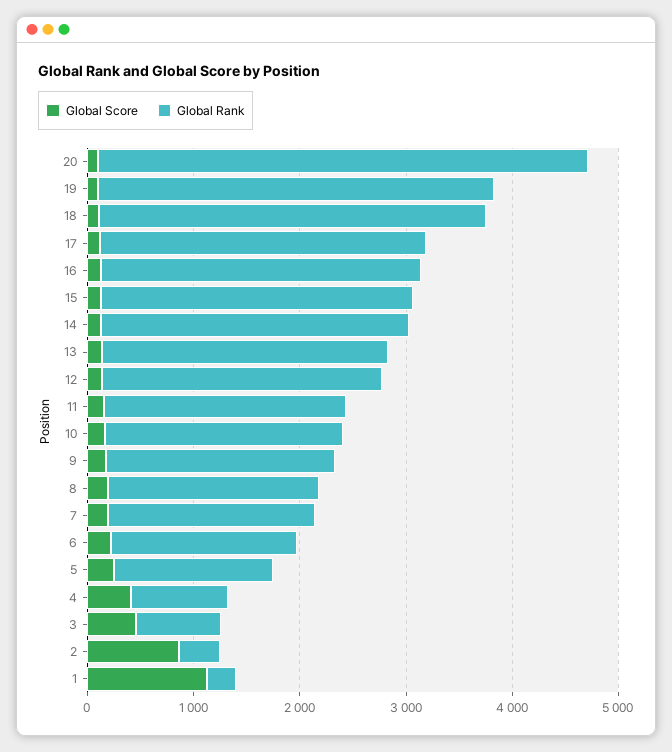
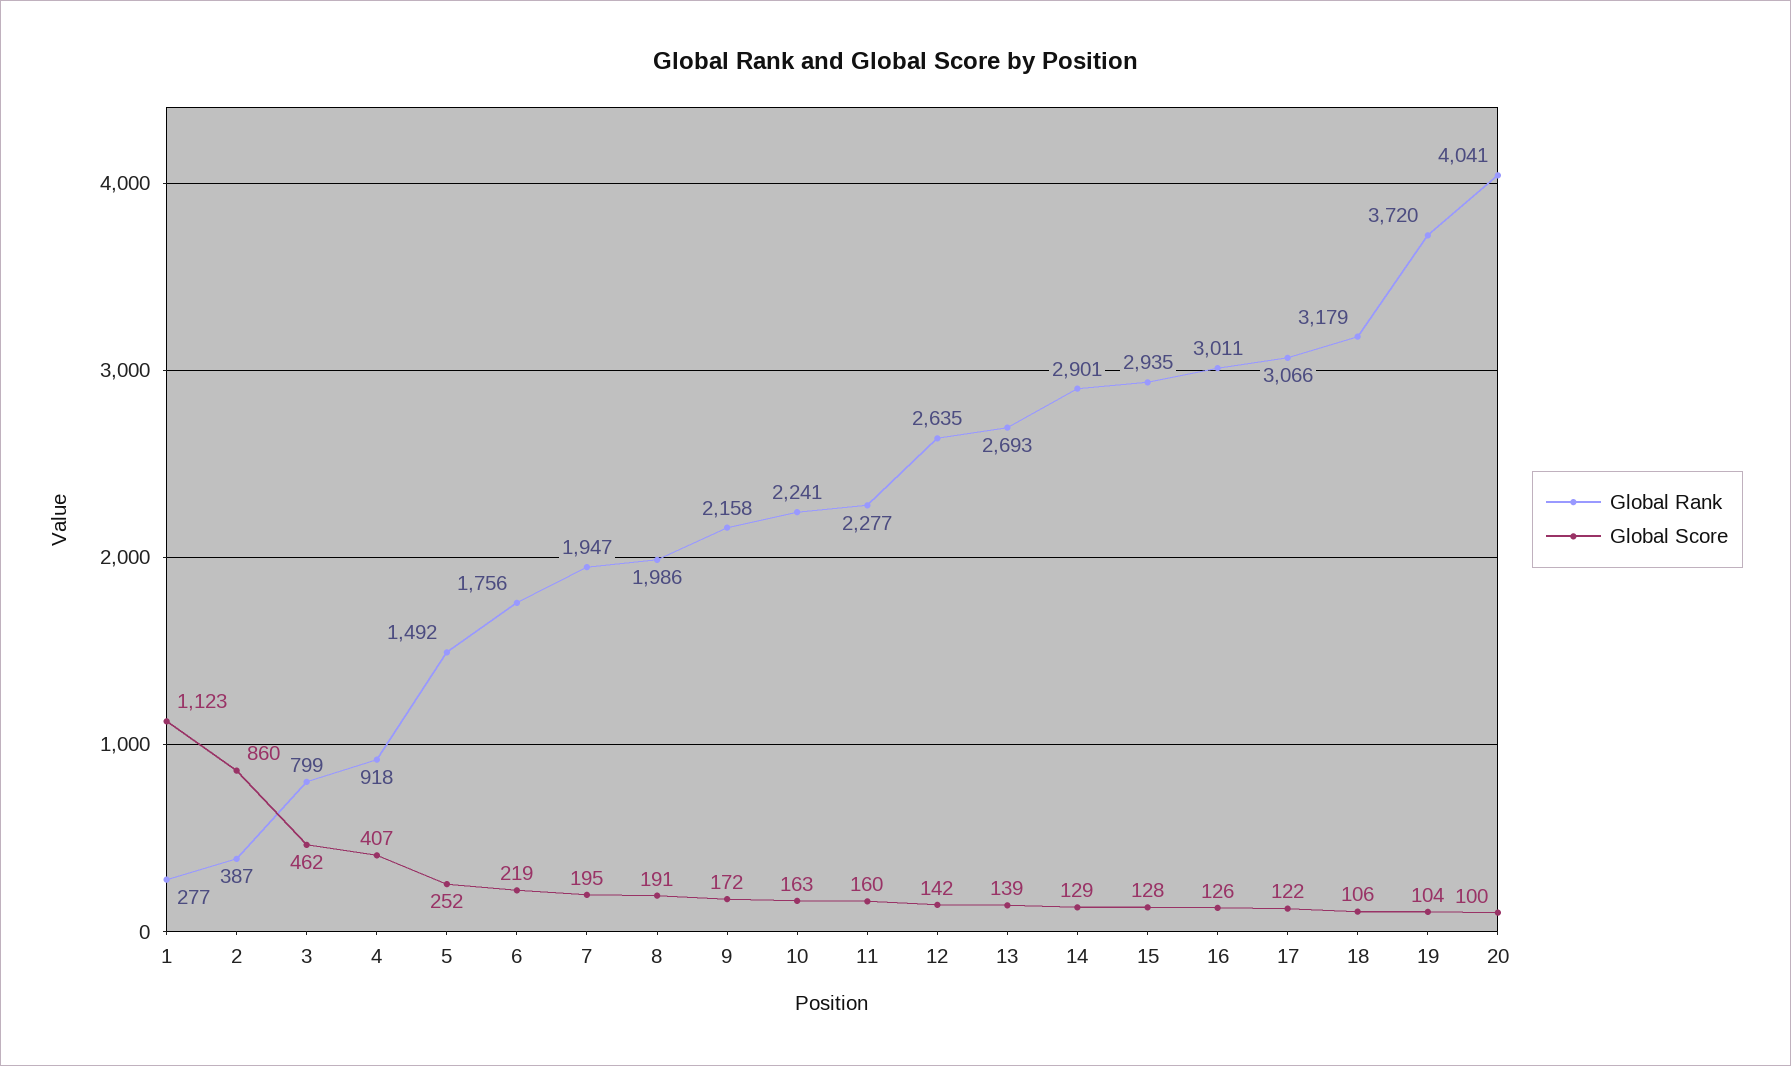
  {
    "Global Score": {
      "20": 100,
      "19": 104,
      "18": 106,
      "17": 122,
      "16": 126,
      "15": 128,
      "14": 129,
      "13": 139,
      "12": 142,
      "11": 160,
      "10": 163,
      "9": 172,
      "8": 191,
      "7": 195,
      "6": 219,
      "5": 252,
      "4": 407,
      "3": 462,
      "2": 860,
      "1": 1123
    },
    "Global Rank": {
-     "20": 4600,
+     "20": 4041,
      "19": 3720,
-     "18": 3600,
+     "18": 3179,
      "17": 3066,
      "16": 3011,
      "15": 2935,
      "14": 2901,
      "13": 2693,
      "12": 2635,
      "11": 2277,
      "10": 2241,
      "9": 2158,
      "8": 1986,
      "7": 1947,
      "6": 1756,
      "5": 1492,
      "4": 918,
      "3": 799,
      "2": 387,
      "1": 277
    }
  }

